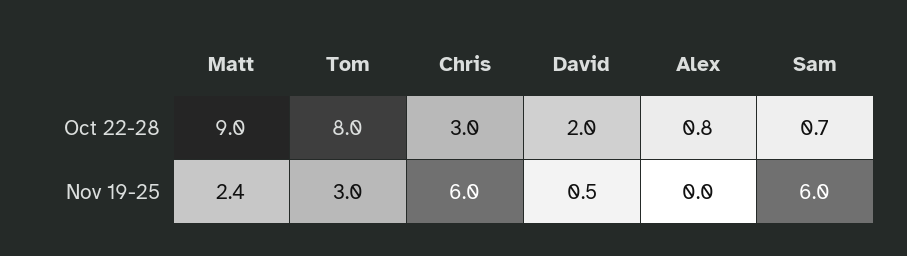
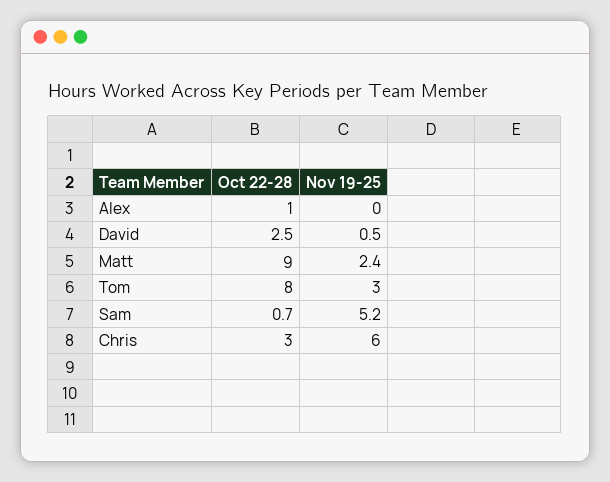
  {
    "Matt": {
      "Oct 22-28": 9,
      "Nov 19-25": 2.4
    },
    "Tom": {
      "Oct 22-28": 8,
      "Nov 19-25": 3
    },
    "Chris": {
      "Oct 22-28": 3,
      "Nov 19-25": 6
    },
    "David": {
-     "Oct 22-28": 2,
+     "Oct 22-28": 2.5,
      "Nov 19-25": 0.5
    },
    "Alex": {
-     "Oct 22-28": 0.8,
+     "Oct 22-28": 1,
      "Nov 19-25": 0
    },
    "Sam": {
      "Oct 22-28": 0.7,
-     "Nov 19-25": 6
+     "Nov 19-25": 5.2
    }
  }

